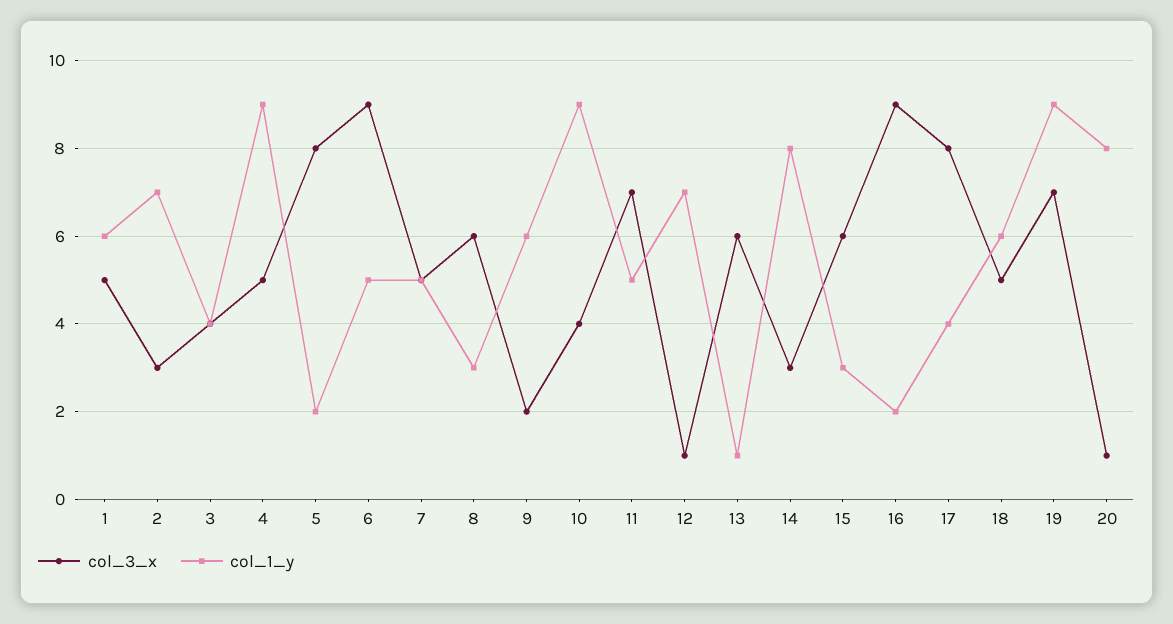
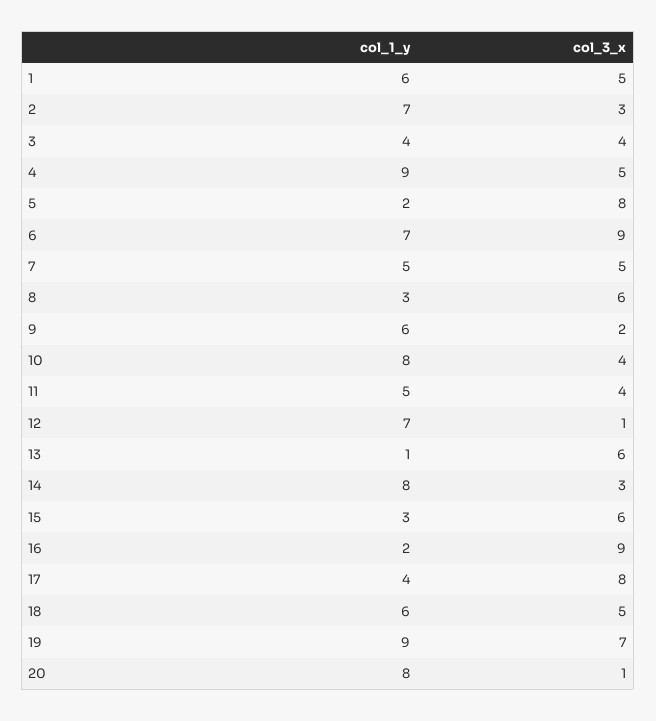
  {
    "col_3_x": {
      "1": 5,
      "2": 3,
      "3": 4,
      "4": 5,
      "5": 8,
      "6": 9,
      "7": 5,
      "8": 6,
      "9": 2,
      "10": 4,
-     "11": 7,
+     "11": 4,
      "12": 1,
      "13": 6,
      "14": 3,
      "15": 6,
      "16": 9,
      "17": 8,
      "18": 5,
      "19": 7,
      "20": 1
    },
    "col_1_y": {
      "1": 6,
      "2": 7,
      "3": 4,
      "4": 9,
      "5": 2,
-     "6": 5,
+     "6": 7,
      "7": 5,
      "8": 3,
      "9": 6,
-     "10": 9,
+     "10": 8,
      "11": 5,
      "12": 7,
      "13": 1,
      "14": 8,
      "15": 3,
      "16": 2,
      "17": 4,
      "18": 6,
      "19": 9,
      "20": 8
    }
  }

